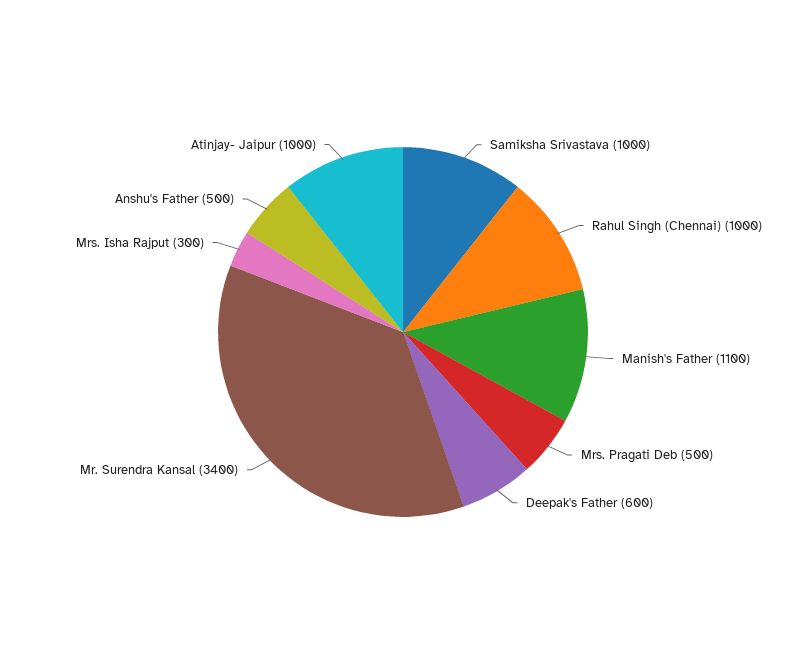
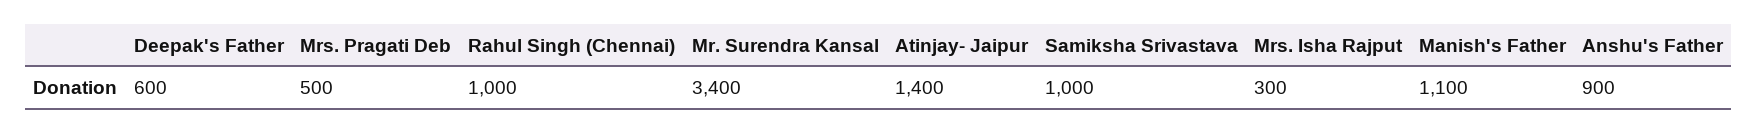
  {
    "Samiksha Srivastava": 1000,
    "Rahul Singh (Chennai)": 1000,
    "Manish's Father": 1100,
    "Mrs. Pragati Deb": 500,
    "Deepak's Father": 600,
    "Mr. Surendra Kansal": 3400,
    "Mrs. Isha Rajput": 300,
-   "Anshu's Father": 500,
+   "Anshu's Father": 900,
-   "Atinjay- Jaipur": 1000
+   "Atinjay- Jaipur": 1400
  }

